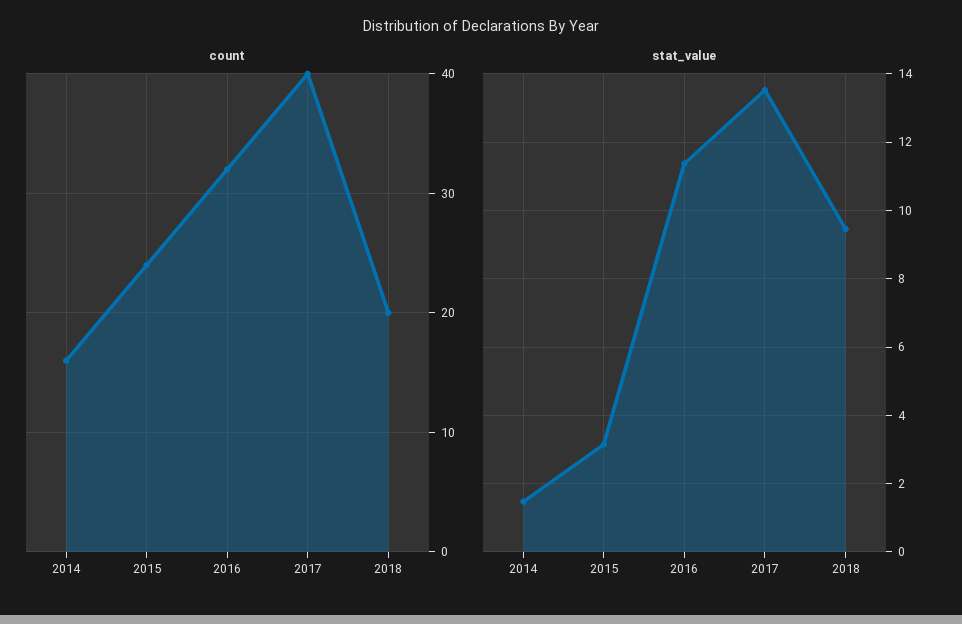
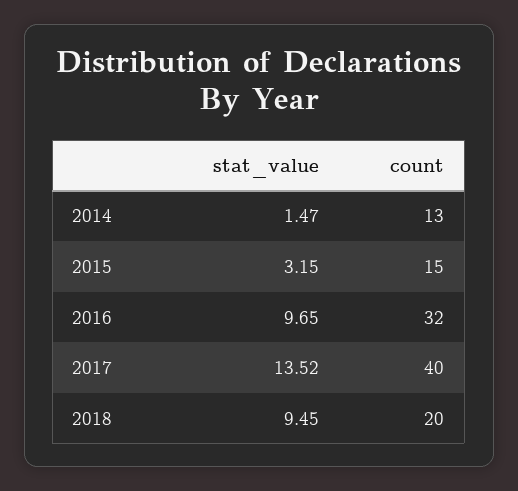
  {
    "count": {
-     "2014": 16,
+     "2014": 13,
-     "2015": 24,
+     "2015": 15,
      "2016": 32,
      "2017": 40,
      "2018": 20
    },
    "stat_value": {
      "2014": 1.47,
      "2015": 3.15,
-     "2016": 11.4,
+     "2016": 9.65,
      "2017": 13.52,
      "2018": 9.45
    }
  }

